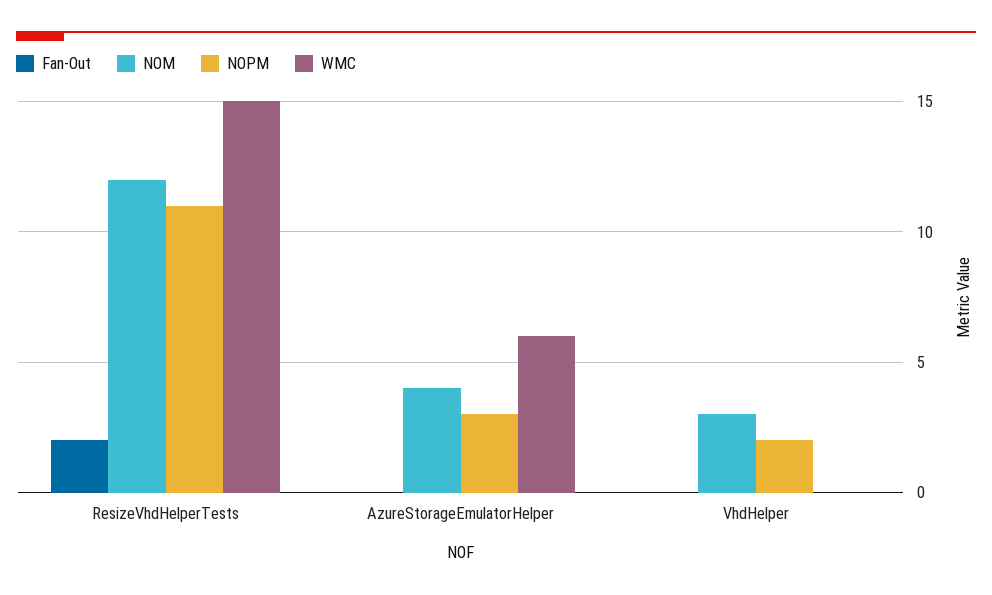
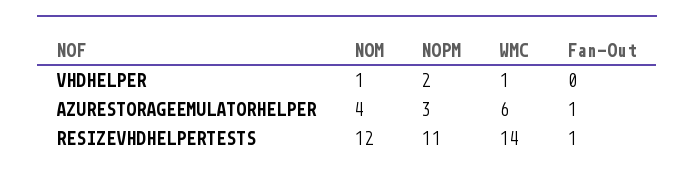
  {
    "Fan-Out": {
-     "ResizeVhdHelperTests": 2,
+     "ResizeVhdHelperTests": 1,
-     "AzureStorageEmulatorHelper": 0,
+     "AzureStorageEmulatorHelper": 1,
      "VhdHelper": 0
    },
    "NOM": {
      "ResizeVhdHelperTests": 12,
      "AzureStorageEmulatorHelper": 4,
-     "VhdHelper": 3
+     "VhdHelper": 1
    },
    "NOPM": {
      "ResizeVhdHelperTests": 11,
      "AzureStorageEmulatorHelper": 3,
      "VhdHelper": 2
    },
    "WMC": {
-     "ResizeVhdHelperTests": 15,
+     "ResizeVhdHelperTests": 14,
      "AzureStorageEmulatorHelper": 6,
-     "VhdHelper": 0
+     "VhdHelper": 1
    }
  }

